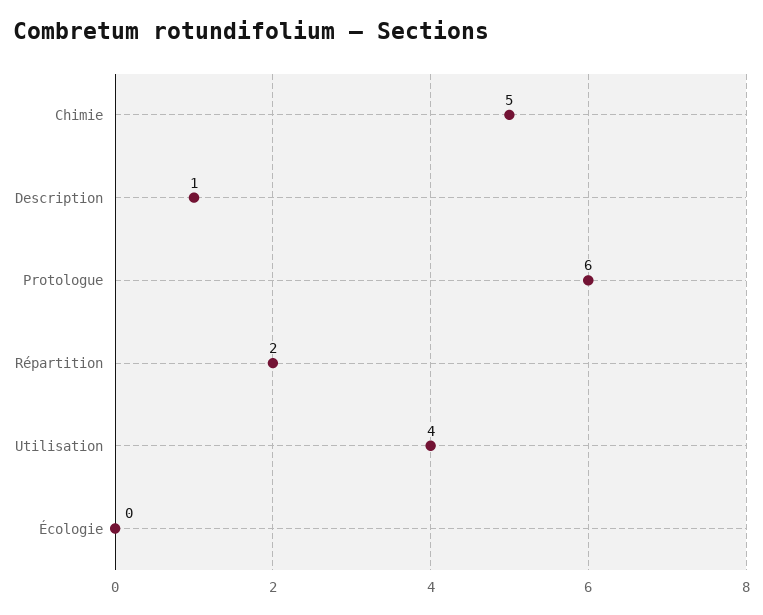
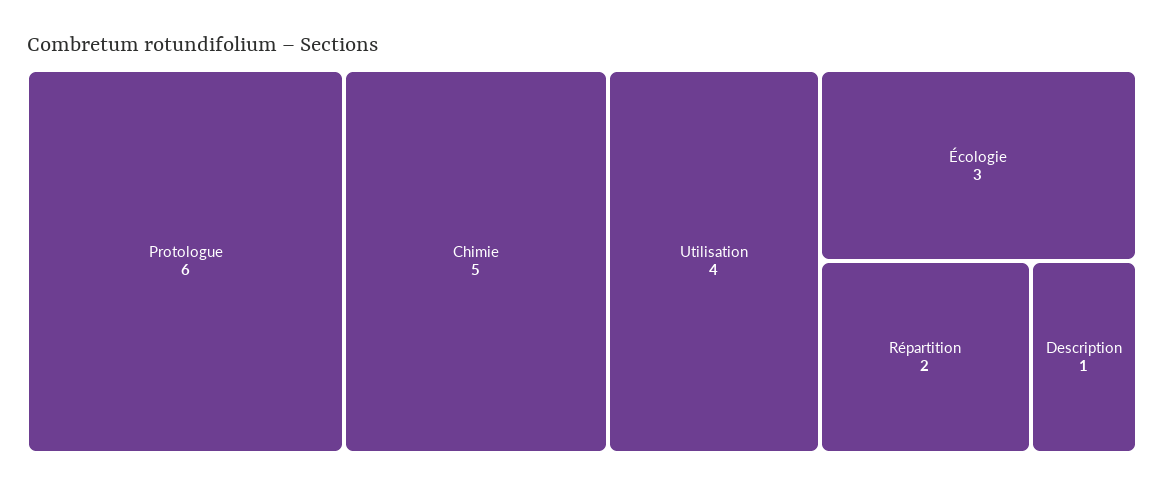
  {
    "Chimie": 5,
    "Description": 1,
    "Protologue": 6,
    "Répartition": 2,
    "Utilisation": 4,
-   "Écologie": 0
+   "Écologie": 3
  }

